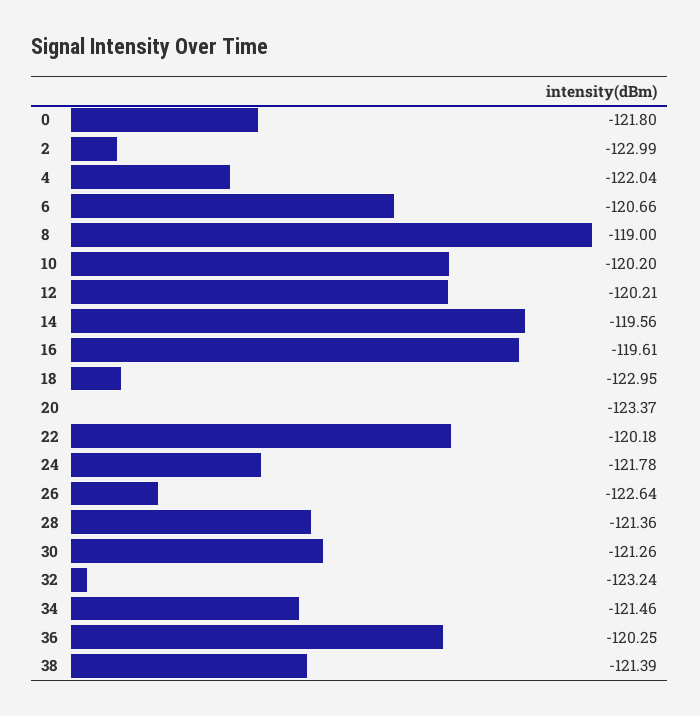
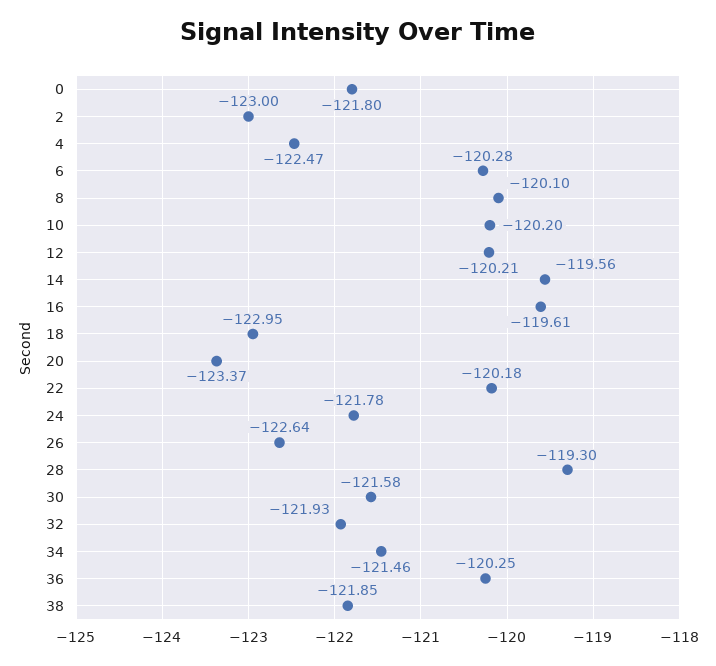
  {
    "0": -121.8,
-   "2": -122.99,
+   "2": -123,
-   "4": -122.04,
+   "4": -122.47,
-   "6": -120.66,
+   "6": -120.28,
-   "8": -119,
+   "8": -120.1,
    "10": -120.2,
    "12": -120.21,
    "14": -119.56,
    "16": -119.61,
    "18": -122.95,
    "20": -123.37,
    "22": -120.18,
    "24": -121.78,
    "26": -122.64,
-   "28": -121.36,
+   "28": -119.3,
-   "30": -121.26,
+   "30": -121.58,
-   "32": -123.24,
+   "32": -121.93,
    "34": -121.46,
    "36": -120.25,
-   "38": -121.39
+   "38": -121.85
  }

